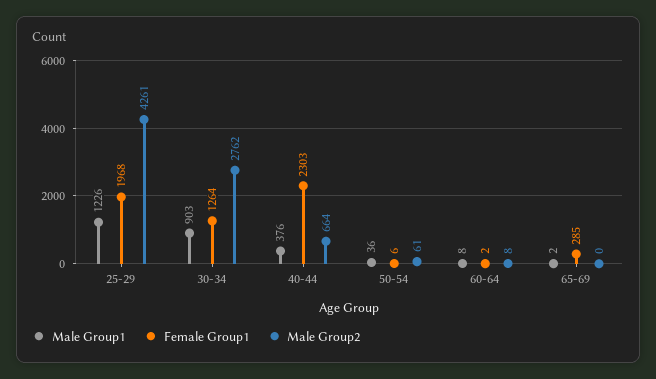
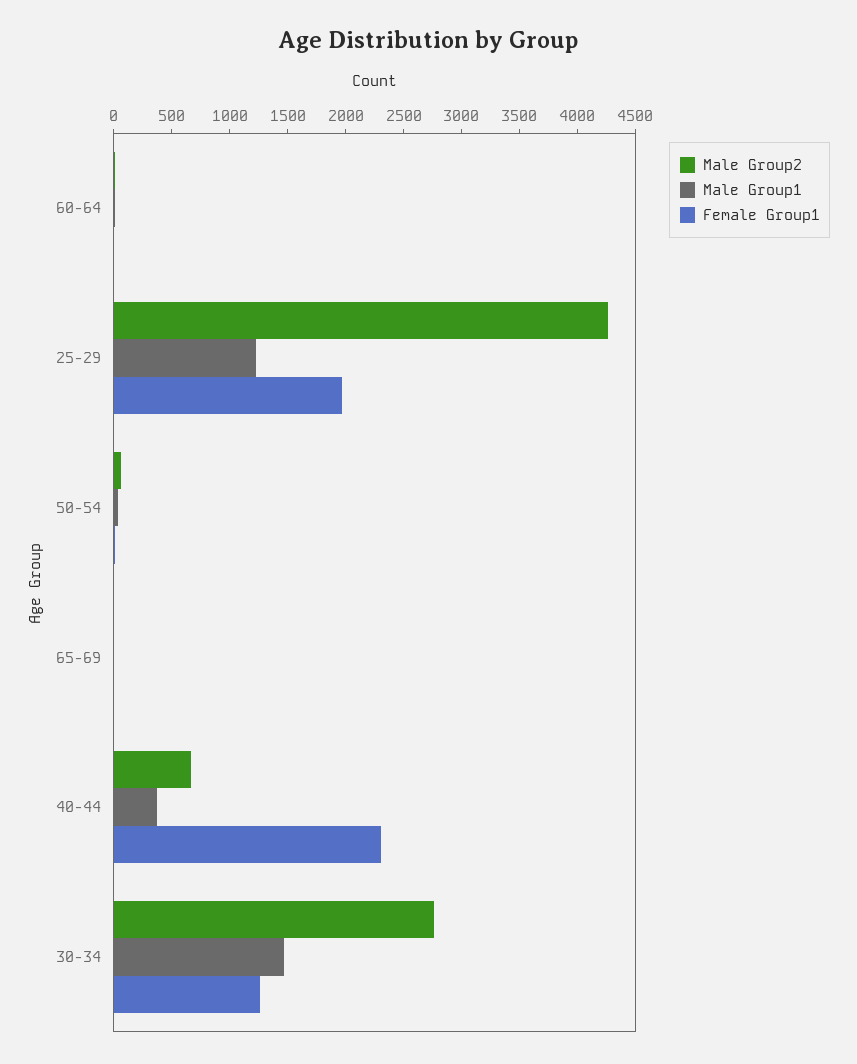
  {
    "Male Group1": {
      "25-29": 1226,
-     "30-34": 903,
+     "30-34": 1500,
      "40-44": 376,
      "50-54": 36,
      "60-64": 8,
      "65-69": 2
    },
    "Female Group1": {
      "25-29": 1968,
      "30-34": 1264,
      "40-44": 2303,
      "50-54": 6,
      "60-64": 2,
-     "65-69": 285
+     "65-69": 0
    },
    "Male Group2": {
      "25-29": 4261,
      "30-34": 2762,
      "40-44": 664,
      "50-54": 61,
      "60-64": 8,
      "65-69": 0
    }
  }

